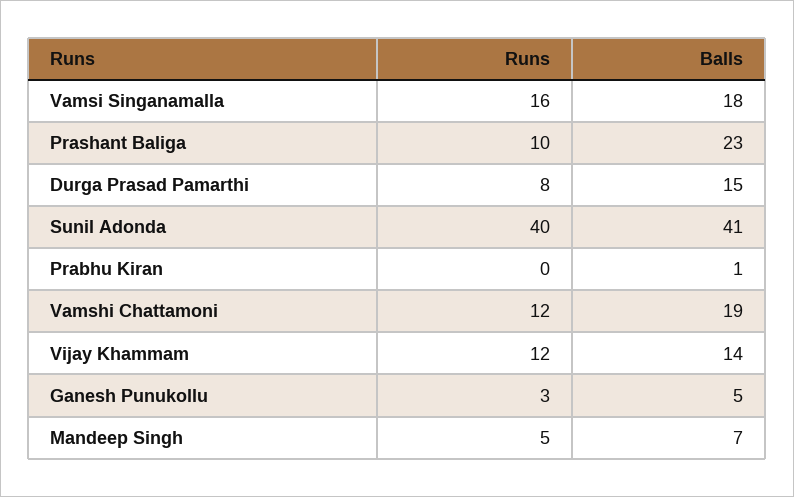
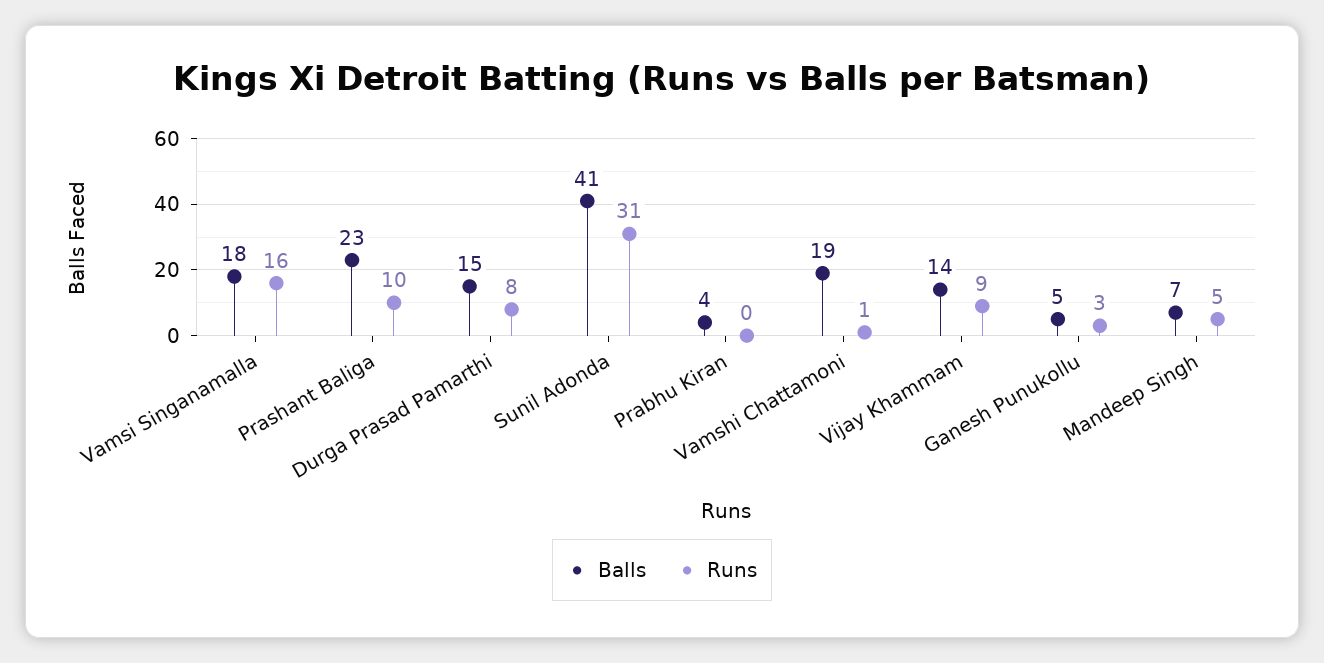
  {
    "Runs": {
      "Vamsi Singanamalla": 16,
      "Prashant Baliga": 10,
      "Durga Prasad Pamarthi": 8,
-     "Sunil Adonda": 40,
+     "Sunil Adonda": 31,
      "Prabhu Kiran": 0,
-     "Vamshi Chattamoni": 12,
+     "Vamshi Chattamoni": 1,
-     "Vijay Khammam": 12,
+     "Vijay Khammam": 9,
      "Ganesh Punukollu": 3,
      "Mandeep Singh": 5
    },
    "Balls": {
      "Vamsi Singanamalla": 18,
      "Prashant Baliga": 23,
      "Durga Prasad Pamarthi": 15,
      "Sunil Adonda": 41,
-     "Prabhu Kiran": 1,
+     "Prabhu Kiran": 4,
      "Vamshi Chattamoni": 19,
      "Vijay Khammam": 14,
      "Ganesh Punukollu": 5,
      "Mandeep Singh": 7
    }
  }

